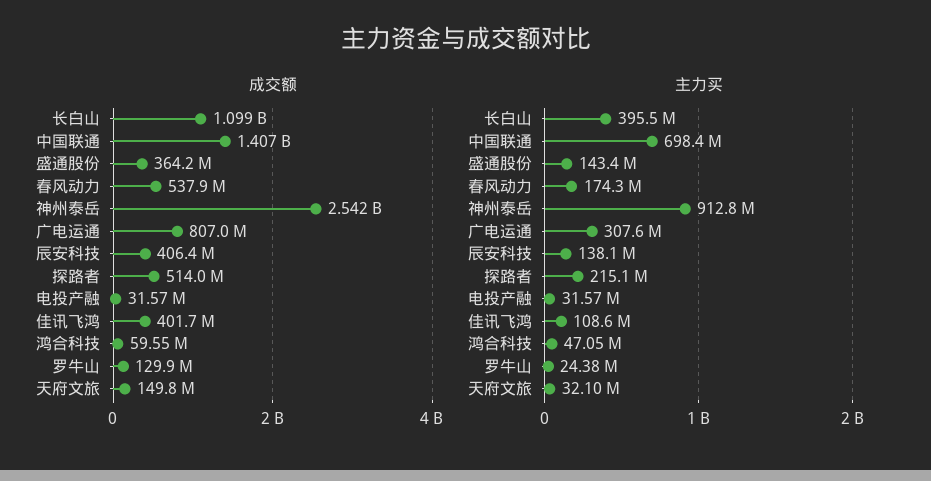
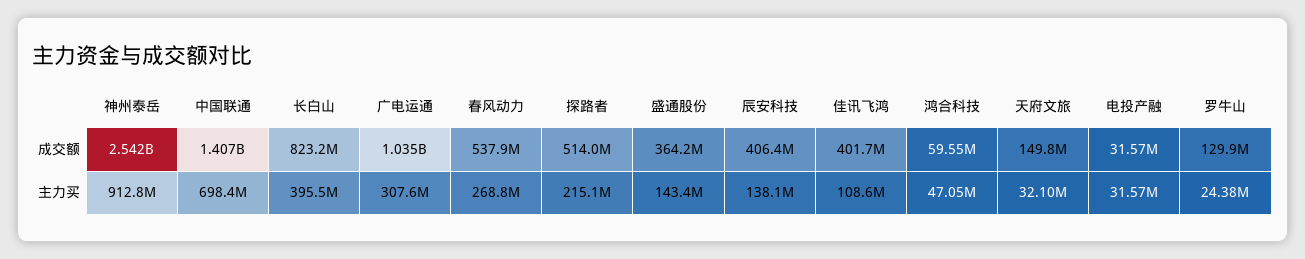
  {
    "成交额": {
-     "长白山": 1099000000,
+     "长白山": 823200000,
      "中国联通": 1407000000,
      "盛通股份": 364200000,
      "春风动力": 537900000,
      "神州泰岳": 2542000000,
-     "广电运通": 807000000,
+     "广电运通": 1035000000,
      "辰安科技": 406400000,
      "探路者": 514000000,
      "电投产融": 31570000,
      "佳讯飞鸿": 401700000,
      "鸿合科技": 59550000,
      "罗牛山": 129900000,
      "天府文旅": 149800000
    },
    "主力买": {
      "长白山": 395500000,
      "中国联通": 698400000,
      "盛通股份": 143400000,
-     "春风动力": 174300000,
+     "春风动力": 268800000,
      "神州泰岳": 912800000,
      "广电运通": 307600000,
      "辰安科技": 138100000,
      "探路者": 215100000,
      "电投产融": 31570000,
      "佳讯飞鸿": 108600000,
      "鸿合科技": 47050000,
      "罗牛山": 24380000,
      "天府文旅": 32100000
    }
  }

